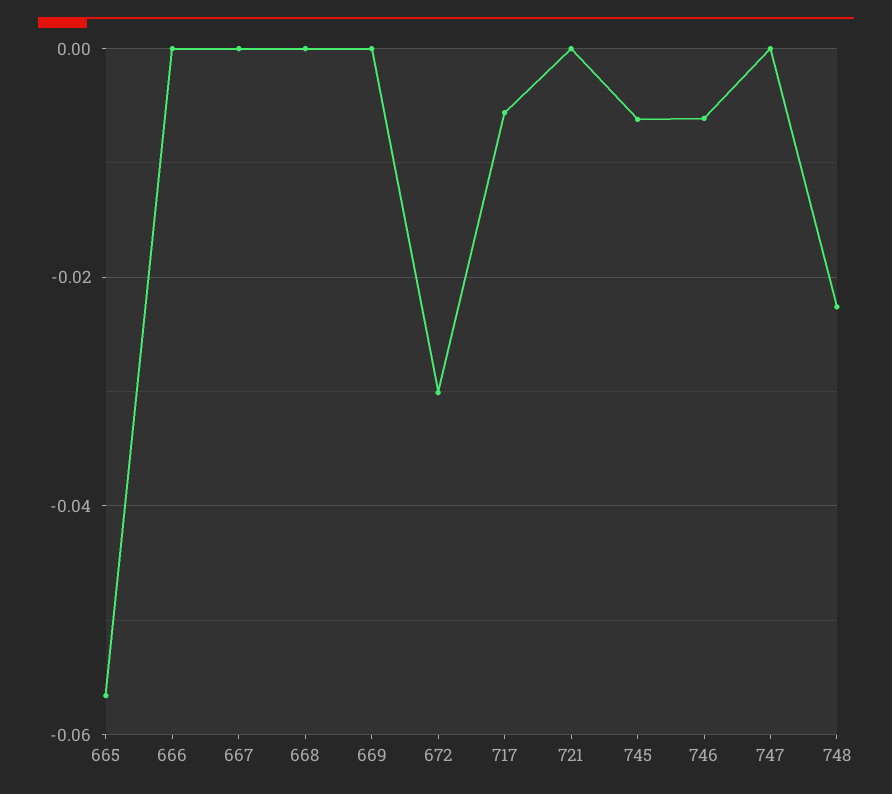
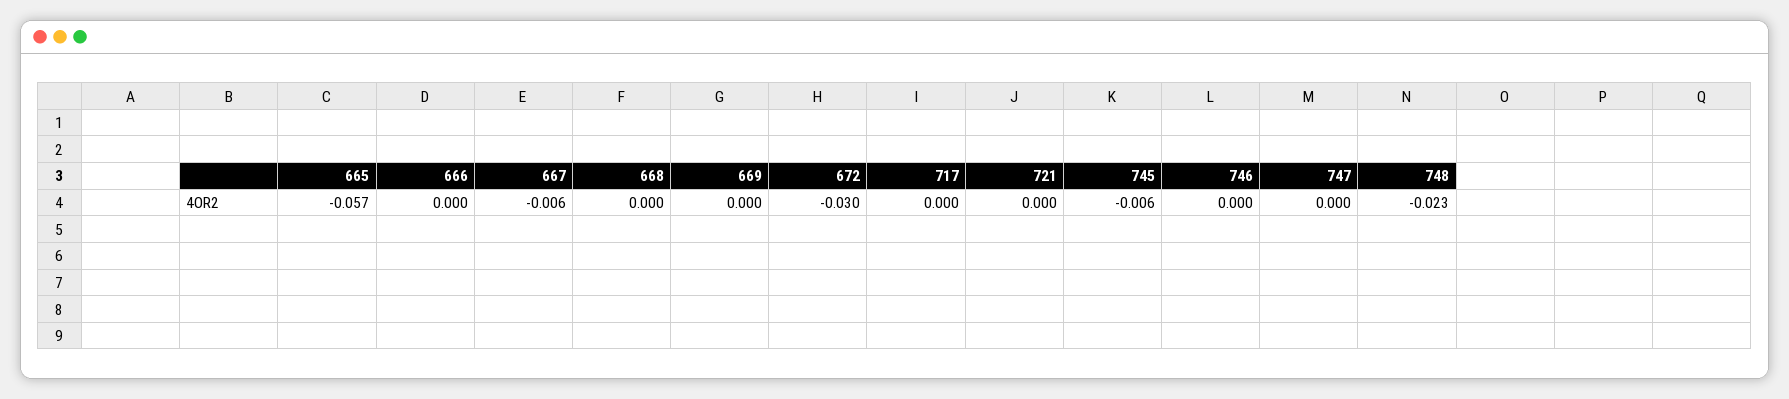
  {
    "665": -0.057,
    "666": 0,
-   "667": 0,
+   "667": -0.006,
    "668": 0,
    "669": 0,
    "672": -0.03,
-   "717": -0.006,
+   "717": 0,
    "721": 0,
    "745": -0.006,
-   "746": -0.006,
+   "746": 0,
    "747": 0,
    "748": -0.023
  }

